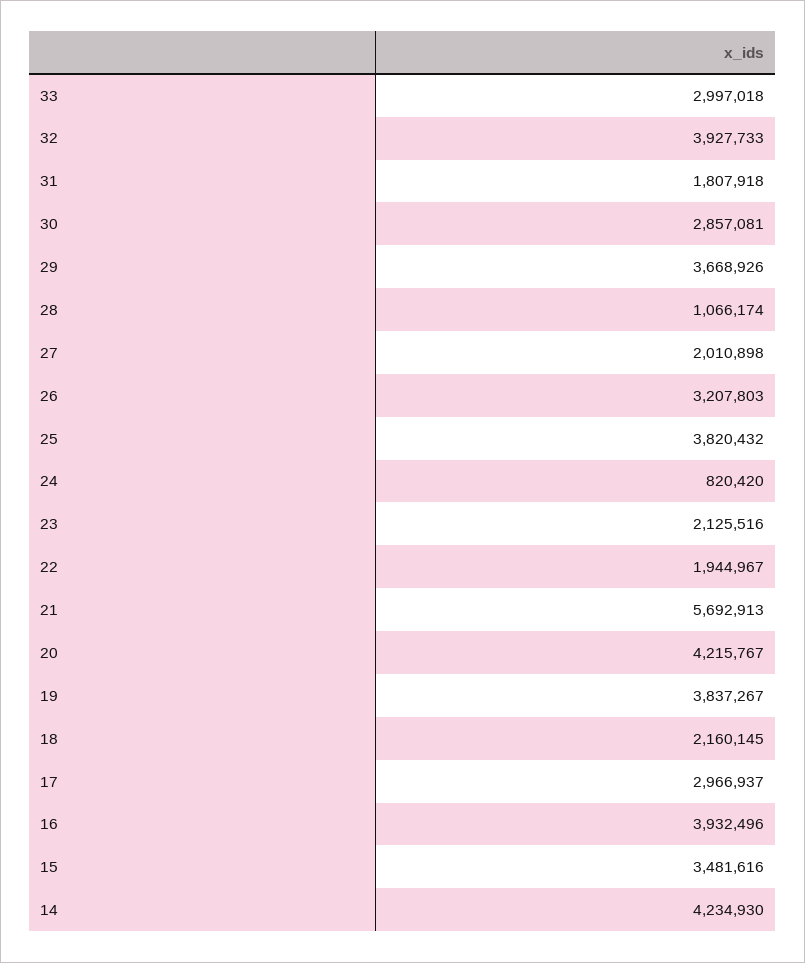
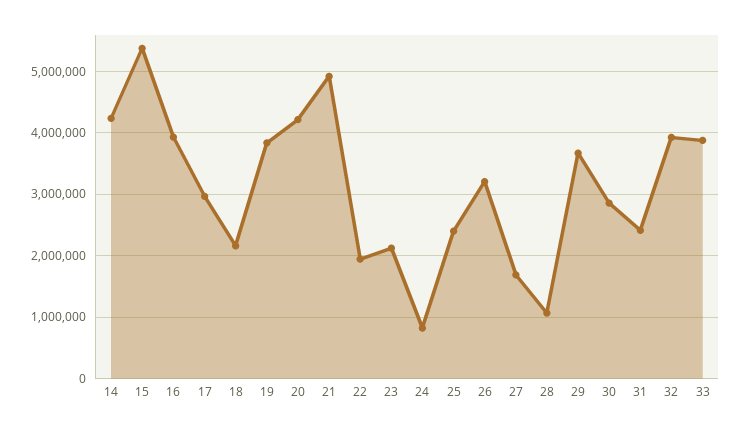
  {
-   "33": 2997018,
+   "33": 3900000,
    "32": 3927733,
-   "31": 1807918,
+   "31": 2400000,
    "30": 2857081,
    "29": 3668926,
    "28": 1066174,
-   "27": 2010898,
+   "27": 1700000,
    "26": 3207803,
-   "25": 3820432,
+   "25": 2400000,
    "24": 820420,
    "23": 2125516,
    "22": 1944967,
-   "21": 5692913,
+   "21": 4900000,
    "20": 4215767,
    "19": 3837267,
    "18": 2160145,
    "17": 2966937,
    "16": 3932496,
-   "15": 3481616,
+   "15": 5400000,
    "14": 4234930
  }

